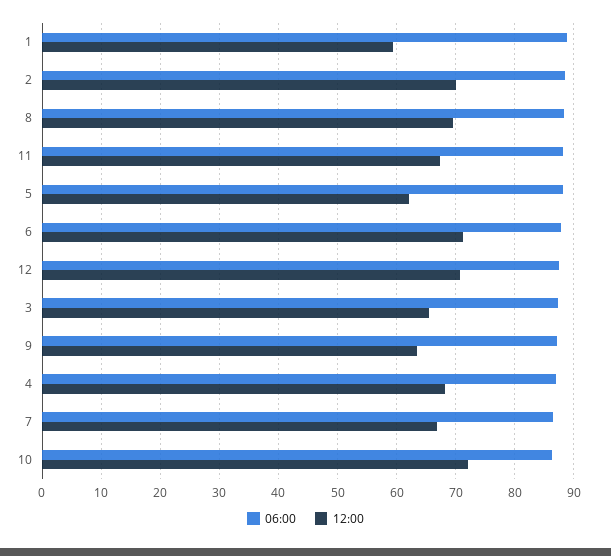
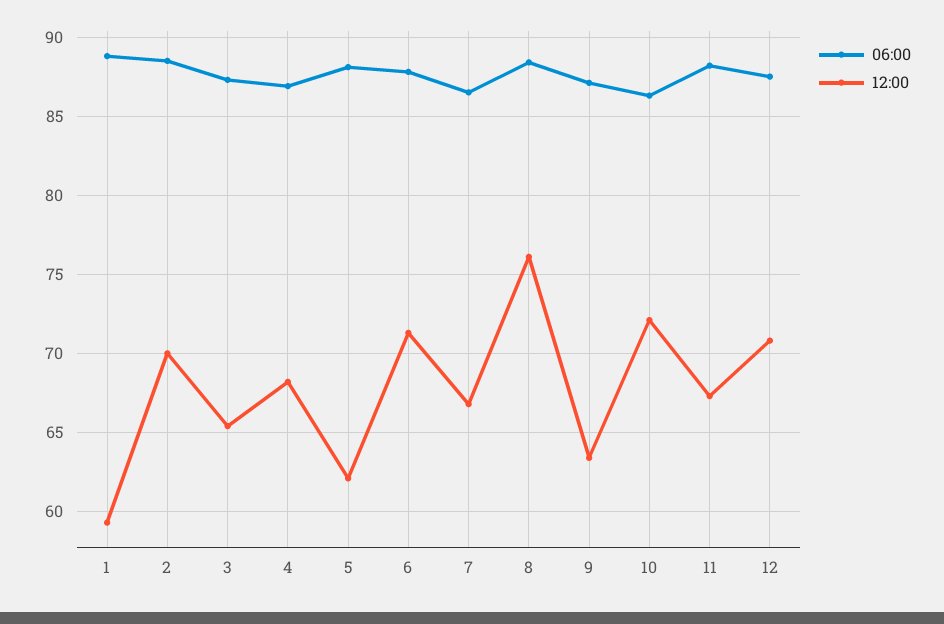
  {
    "06:00": {
      "1": 89,
      "2": 88.5,
      "8": 88.5,
      "11": 88,
      "5": 88,
      "6": 88,
      "12": 87.5,
      "3": 87.5,
      "9": 87,
      "4": 87,
      "7": 86.5,
      "10": 86.5
    },
    "12:00": {
      "1": 59.5,
      "2": 70,
-     "8": 70,
+     "8": 76,
      "11": 67.5,
      "5": 62,
      "6": 71.5,
      "12": 71,
      "3": 65.5,
      "9": 63.5,
      "4": 68,
      "7": 67,
      "10": 72
    }
  }

